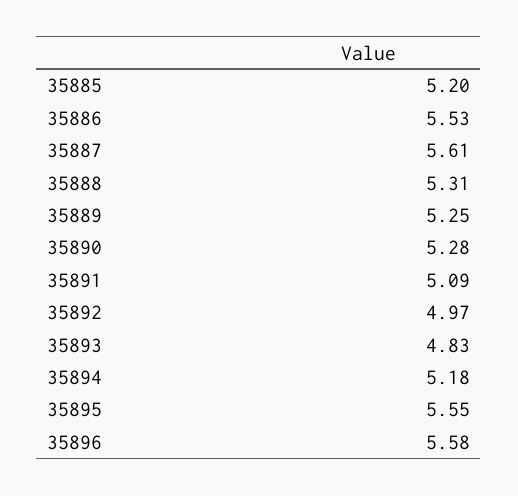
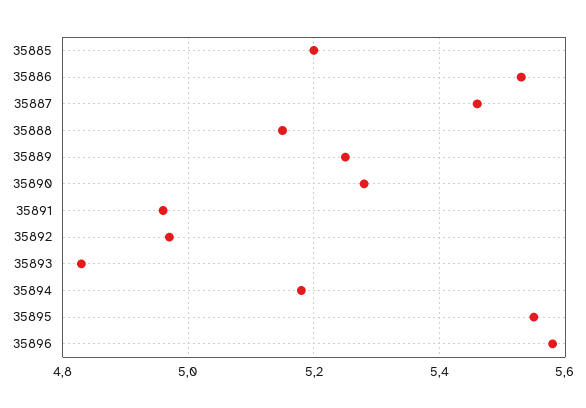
  {
    "35885": 5.2,
    "35886": 5.53,
-   "35887": 5.61,
+   "35887": 5.45,
-   "35888": 5.31,
+   "35888": 5.15,
    "35889": 5.25,
    "35890": 5.28,
-   "35891": 5.09,
+   "35891": 4.95,
    "35892": 4.97,
    "35893": 4.83,
    "35894": 5.18,
    "35895": 5.55,
    "35896": 5.58
  }

